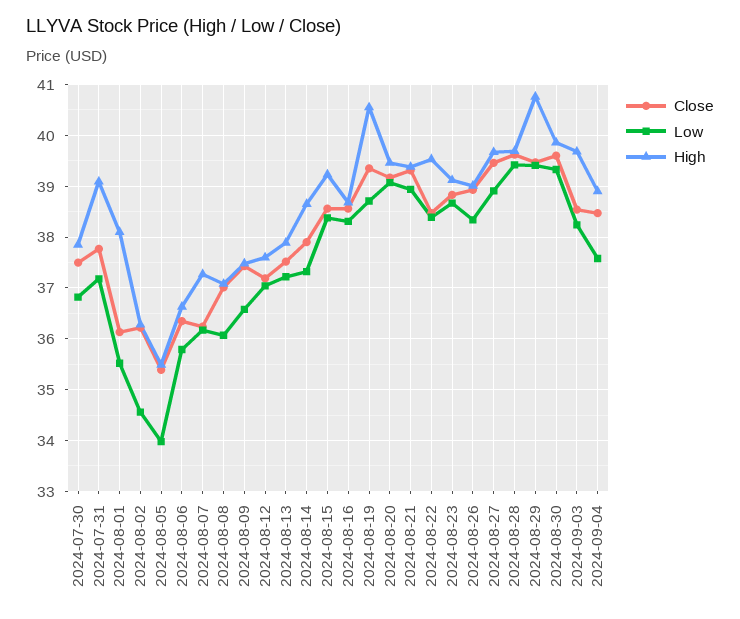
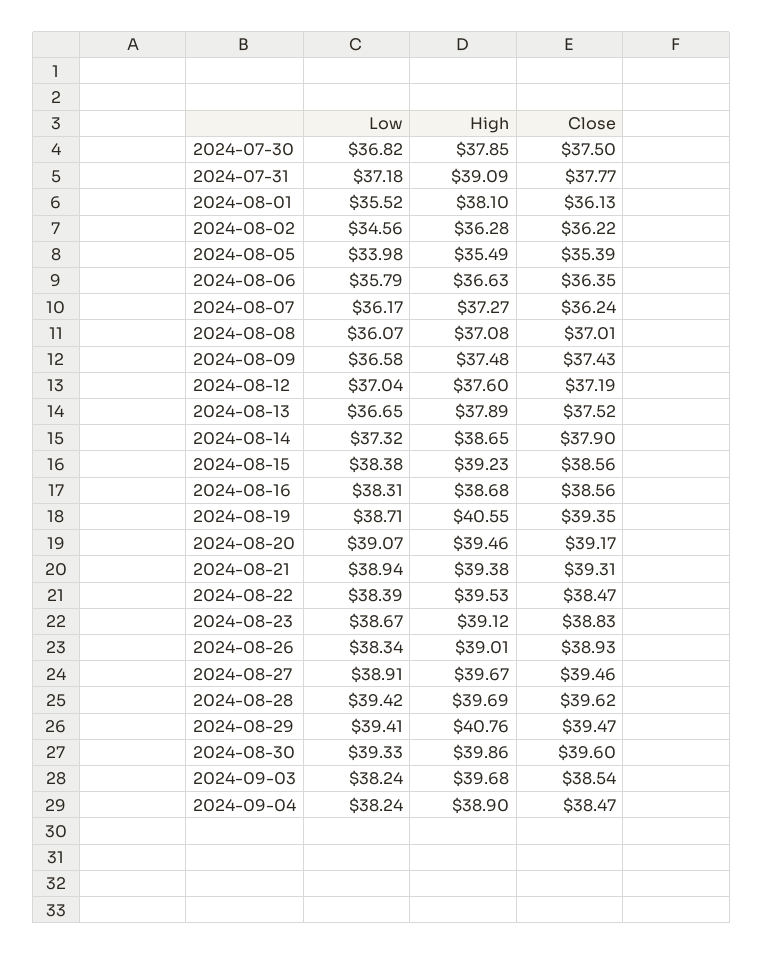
  {
    "Close": {
      "2024-07-30": 37.5,
      "2024-07-31": 37.77,
      "2024-08-01": 36.13,
      "2024-08-02": 36.22,
      "2024-08-05": 35.39,
      "2024-08-06": 36.35,
      "2024-08-07": 36.24,
      "2024-08-08": 37.01,
      "2024-08-09": 37.43,
      "2024-08-12": 37.19,
      "2024-08-13": 37.52,
      "2024-08-14": 37.9,
      "2024-08-15": 38.56,
      "2024-08-16": 38.56,
      "2024-08-19": 39.35,
      "2024-08-20": 39.17,
      "2024-08-21": 39.31,
      "2024-08-22": 38.47,
      "2024-08-23": 38.83,
      "2024-08-26": 38.93,
      "2024-08-27": 39.46,
      "2024-08-28": 39.62,
      "2024-08-29": 39.47,
      "2024-08-30": 39.6,
      "2024-09-03": 38.54,
      "2024-09-04": 38.47
    },
    "Low": {
      "2024-07-30": 36.82,
      "2024-07-31": 37.18,
      "2024-08-01": 35.52,
      "2024-08-02": 34.56,
      "2024-08-05": 33.98,
      "2024-08-06": 35.79,
      "2024-08-07": 36.17,
      "2024-08-08": 36.07,
      "2024-08-09": 36.58,
      "2024-08-12": 37.04,
-     "2024-08-13": 37.2,
+     "2024-08-13": 36.65,
      "2024-08-14": 37.32,
      "2024-08-15": 38.38,
      "2024-08-16": 38.31,
      "2024-08-19": 38.71,
      "2024-08-20": 39.07,
      "2024-08-21": 38.94,
      "2024-08-22": 38.39,
      "2024-08-23": 38.67,
      "2024-08-26": 38.34,
      "2024-08-27": 38.91,
      "2024-08-28": 39.42,
      "2024-08-29": 39.41,
      "2024-08-30": 39.33,
      "2024-09-03": 38.24,
-     "2024-09-04": 37.6
+     "2024-09-04": 38.24
    },
    "High": {
      "2024-07-30": 37.85,
      "2024-07-31": 39.09,
      "2024-08-01": 38.1,
      "2024-08-02": 36.28,
      "2024-08-05": 35.49,
      "2024-08-06": 36.63,
      "2024-08-07": 37.27,
      "2024-08-08": 37.08,
      "2024-08-09": 37.48,
      "2024-08-12": 37.6,
      "2024-08-13": 37.89,
      "2024-08-14": 38.65,
      "2024-08-15": 39.23,
      "2024-08-16": 38.68,
      "2024-08-19": 40.55,
      "2024-08-20": 39.46,
      "2024-08-21": 39.38,
      "2024-08-22": 39.53,
      "2024-08-23": 39.12,
      "2024-08-26": 39.01,
      "2024-08-27": 39.67,
      "2024-08-28": 39.69,
      "2024-08-29": 40.76,
      "2024-08-30": 39.86,
      "2024-09-03": 39.68,
      "2024-09-04": 38.9
    }
  }

